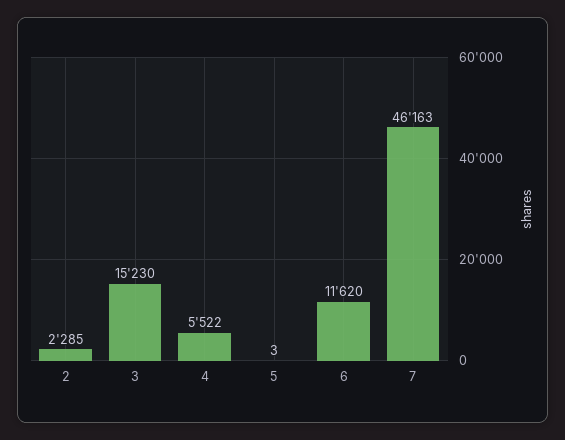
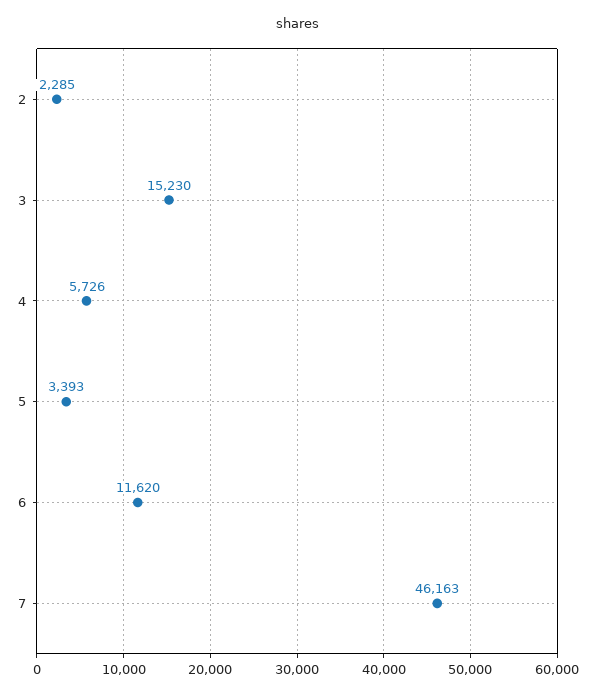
  {
    "2": 2285,
    "3": 15230,
-   "4": 5522,
+   "4": 5726,
-   "5": 3,
+   "5": 3393,
    "6": 11620,
    "7": 46163
  }

